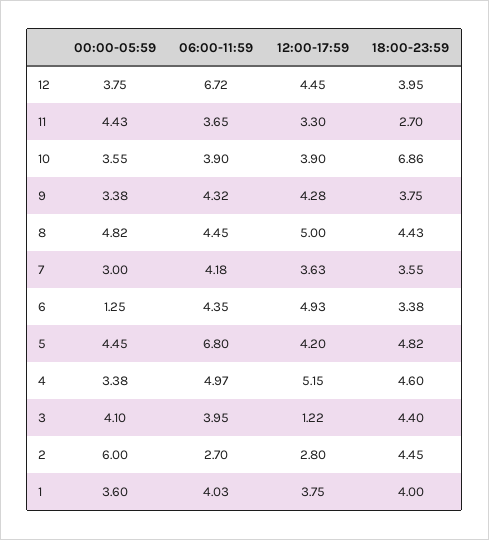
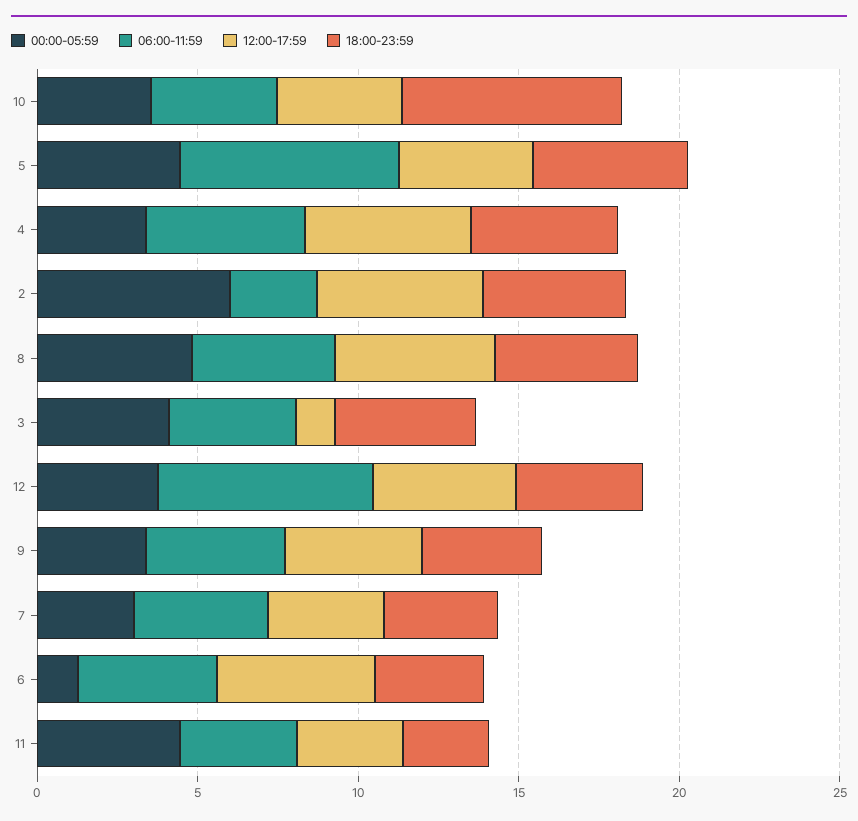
  {
    "00:00-05:59": {
      "12": 3.75,
      "11": 4.43,
      "10": 3.55,
      "9": 3.38,
      "8": 4.82,
      "7": 3,
      "6": 1.25,
      "5": 4.45,
      "4": 3.38,
      "3": 4.1,
-     "2": 6,
+     "2": 6
-     "1": 3.6
    },
    "06:00-11:59": {
      "12": 6.72,
      "11": 3.65,
      "10": 3.9,
      "9": 4.32,
      "8": 4.45,
      "7": 4.18,
      "6": 4.35,
      "5": 6.8,
      "4": 4.97,
      "3": 3.95,
-     "2": 2.7,
+     "2": 2.7
-     "1": 4.03
    },
    "12:00-17:59": {
      "12": 4.45,
      "11": 3.3,
      "10": 3.9,
      "9": 4.28,
      "8": 5,
      "7": 3.63,
      "6": 4.93,
      "5": 4.2,
      "4": 5.15,
      "3": 1.22,
-     "2": 2.8,
+     "2": 5
-     "1": 3.75
    },
    "18:00-23:59": {
      "12": 3.95,
      "11": 2.7,
      "10": 6.86,
      "9": 3.75,
      "8": 4.43,
      "7": 3.55,
      "6": 3.38,
      "5": 4.82,
      "4": 4.6,
      "3": 4.4,
-     "2": 4.45,
+     "2": 4.45
-     "1": 4
    }
  }

